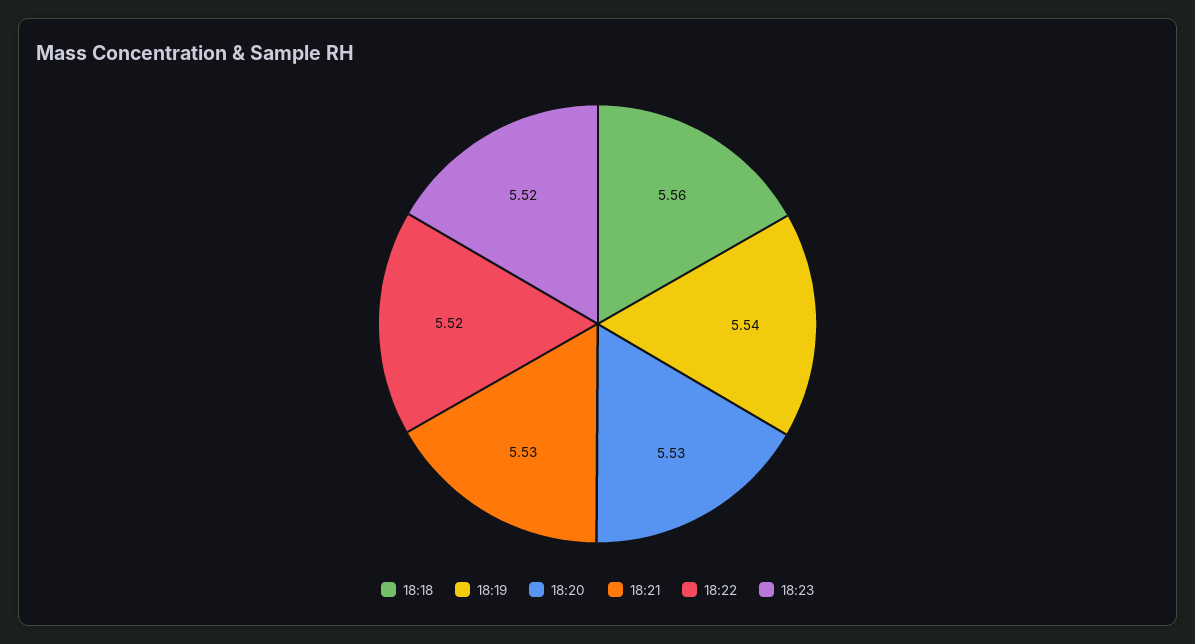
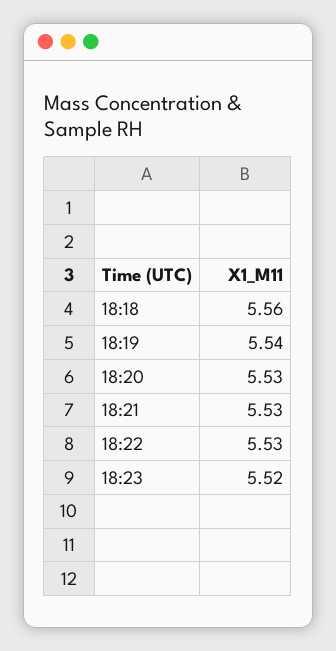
  {
    "18:18": 5.56,
    "18:19": 5.54,
    "18:20": 5.53,
    "18:21": 5.53,
-   "18:22": 5.52,
+   "18:22": 5.53,
    "18:23": 5.52
  }

